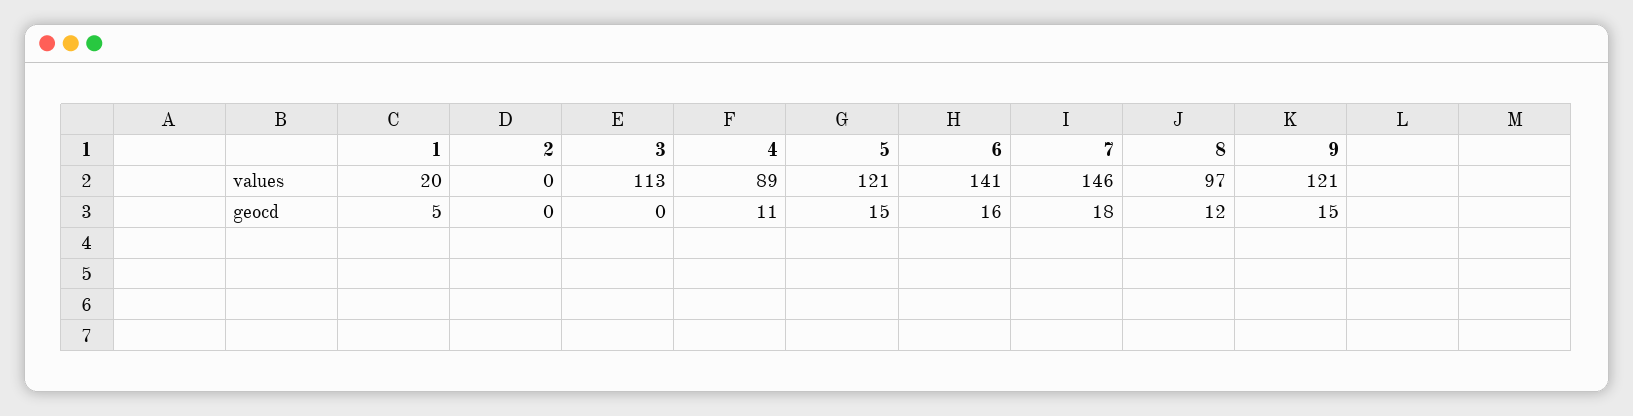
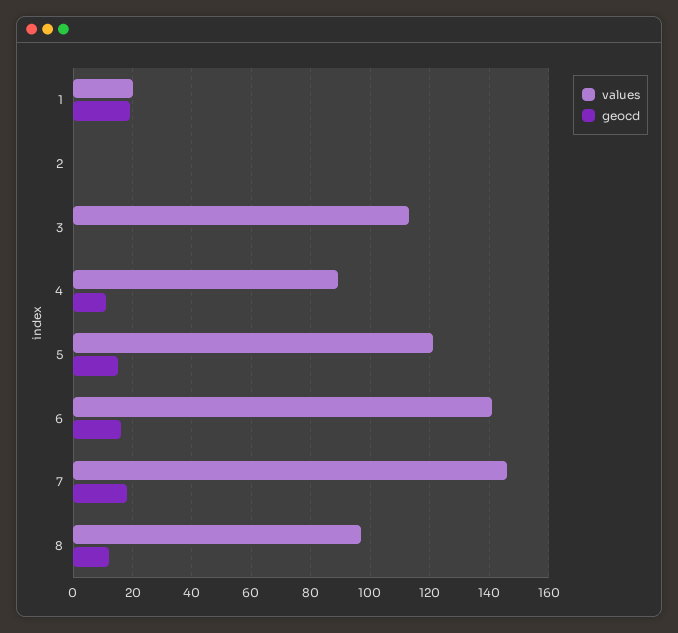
  {
    "values": {
      "1": 20,
      "2": 0,
      "3": 113,
      "4": 89,
      "5": 121,
      "6": 141,
      "7": 146,
-     "8": 97,
+     "8": 97
-     "9": 121
    },
    "geocd": {
-     "1": 5,
+     "1": 20,
      "2": 0,
      "3": 0,
      "4": 11,
      "5": 15,
      "6": 16,
      "7": 18,
-     "8": 12,
+     "8": 12
-     "9": 15
    }
  }

